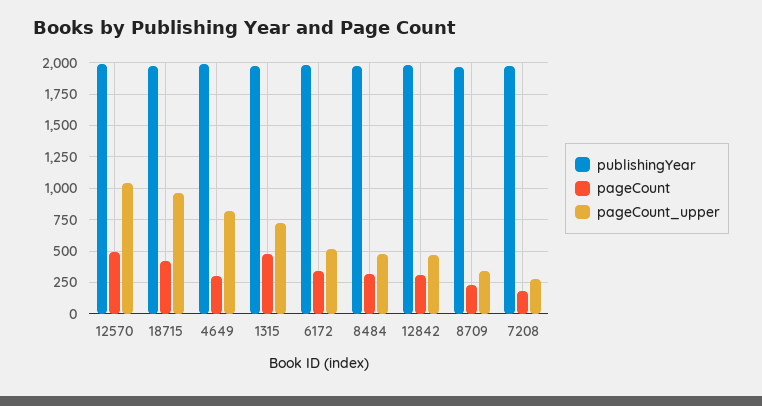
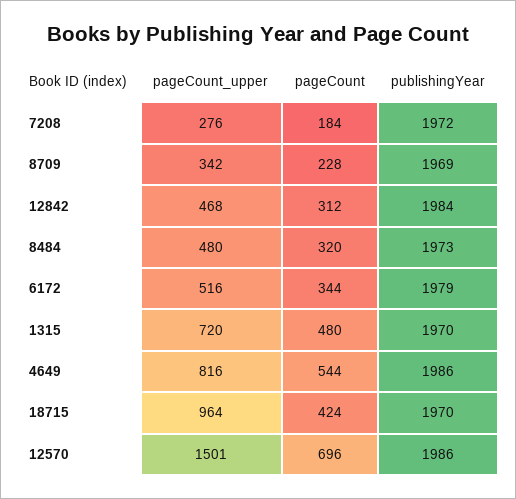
  {
    "publishingYear": {
      "12570": 1986,
      "18715": 1970,
      "4649": 1986,
      "1315": 1970,
      "6172": 1979,
      "8484": 1973,
      "12842": 1984,
      "8709": 1969,
      "7208": 1972
    },
    "pageCount": {
-     "12570": 500,
+     "12570": 696,
      "18715": 424,
-     "4649": 300,
+     "4649": 544,
      "1315": 480,
      "6172": 344,
      "8484": 320,
      "12842": 312,
      "8709": 228,
      "7208": 184
    },
    "pageCount_upper": {
-     "12570": 1050,
+     "12570": 1501,
      "18715": 964,
      "4649": 816,
      "1315": 720,
      "6172": 516,
      "8484": 480,
      "12842": 468,
      "8709": 342,
      "7208": 276
    }
  }

